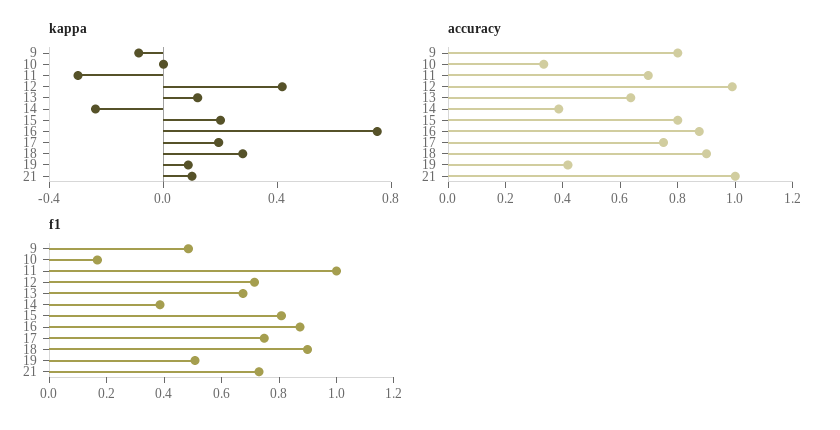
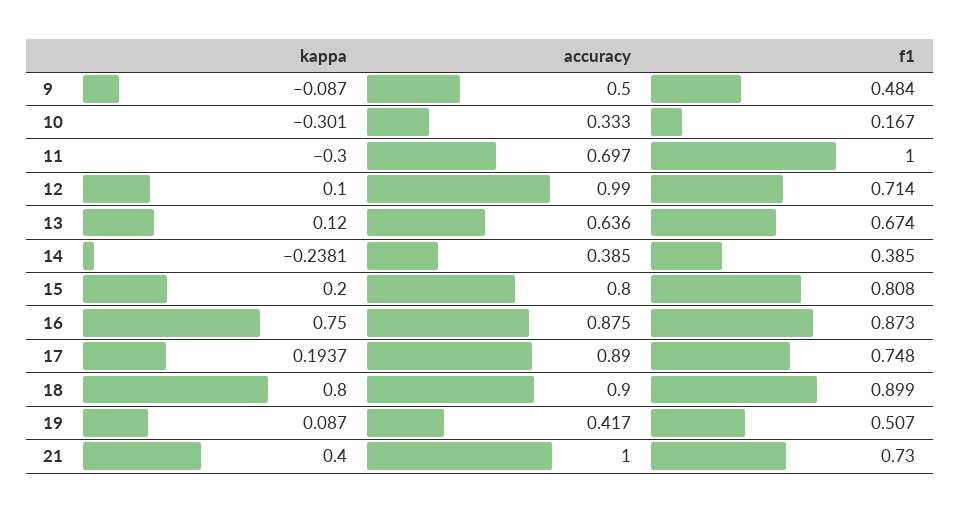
  {
    "kappa": {
      "9": -0.087,
-     "10": 0,
+     "10": -0.301,
      "11": -0.3,
-     "12": 0.4,
+     "12": 0.1,
      "13": 0.12,
      "14": -0.2381,
      "15": 0.2,
      "16": 0.75,
      "17": 0.1937,
-     "18": 0.3,
+     "18": 0.8,
      "19": 0.087,
-     "21": 0.1
+     "21": 0.4
    },
    "accuracy": {
-     "9": 0.8,
+     "9": 0.5,
      "10": 0.333,
      "11": 0.697,
      "12": 0.99,
      "13": 0.636,
      "14": 0.385,
      "15": 0.8,
      "16": 0.875,
-     "17": 0.75,
+     "17": 0.89,
      "18": 0.9,
      "19": 0.417,
      "21": 1
    },
    "f1": {
      "9": 0.484,
      "10": 0.167,
      "11": 1,
      "12": 0.714,
      "13": 0.674,
      "14": 0.385,
      "15": 0.808,
      "16": 0.873,
      "17": 0.748,
      "18": 0.899,
      "19": 0.507,
      "21": 0.73
    }
  }

